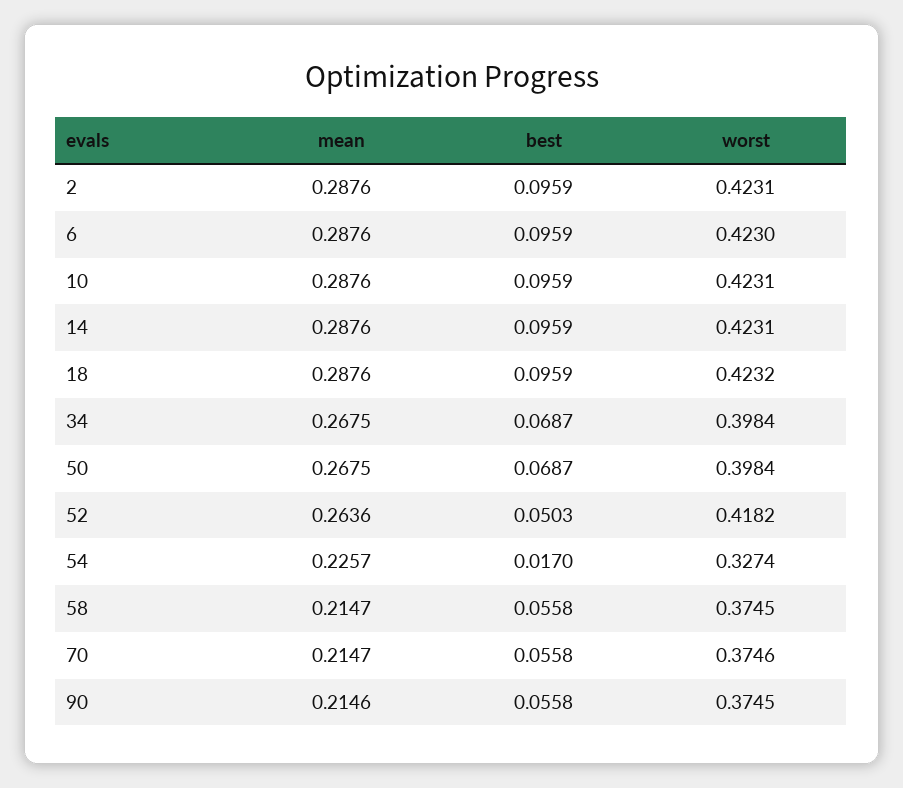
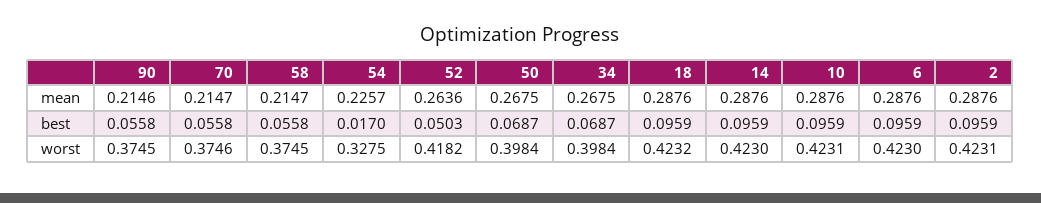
  {
    "mean": {
      "2": 0.2876,
      "6": 0.2876,
      "10": 0.2876,
      "14": 0.2876,
      "18": 0.2876,
      "34": 0.2675,
      "50": 0.2675,
      "52": 0.2636,
      "54": 0.2257,
      "58": 0.2147,
      "70": 0.2147,
      "90": 0.2146
    },
    "best": {
      "2": 0.0959,
      "6": 0.0959,
      "10": 0.0959,
      "14": 0.0959,
      "18": 0.0959,
      "34": 0.0687,
      "50": 0.0687,
      "52": 0.0503,
      "54": 0.017,
      "58": 0.0558,
      "70": 0.0558,
      "90": 0.0558
    },
    "worst": {
      "2": 0.4231,
      "6": 0.423,
      "10": 0.4231,
-     "14": 0.4231,
+     "14": 0.423,
      "18": 0.4232,
      "34": 0.3984,
      "50": 0.3984,
      "52": 0.4182,
-     "54": 0.3274,
+     "54": 0.3275,
      "58": 0.3745,
      "70": 0.3746,
      "90": 0.3745
    }
  }

